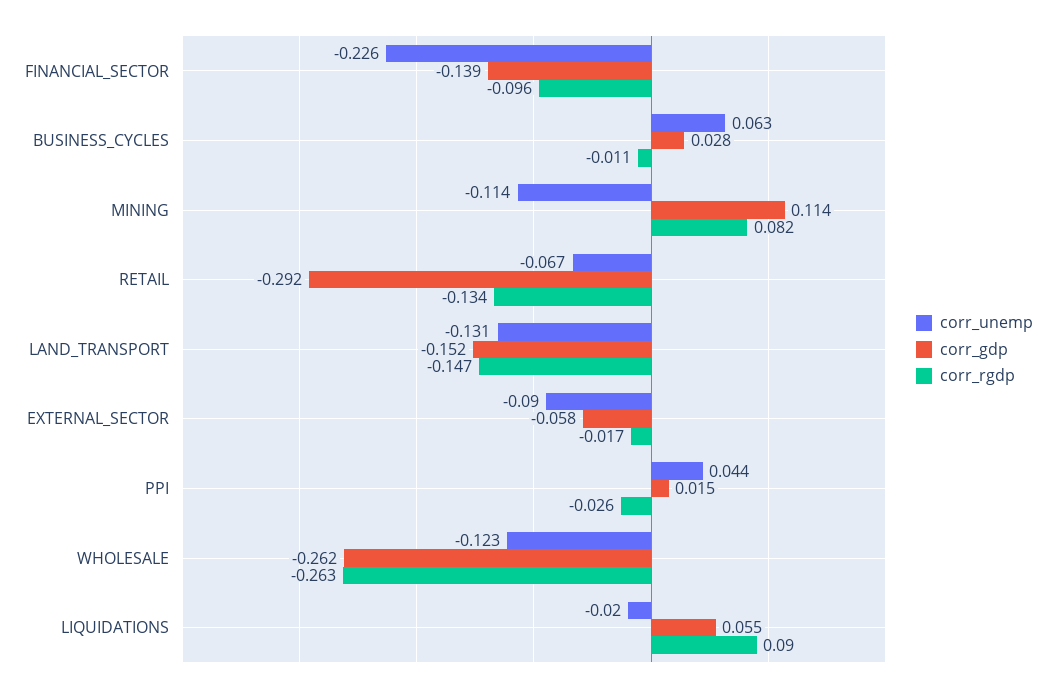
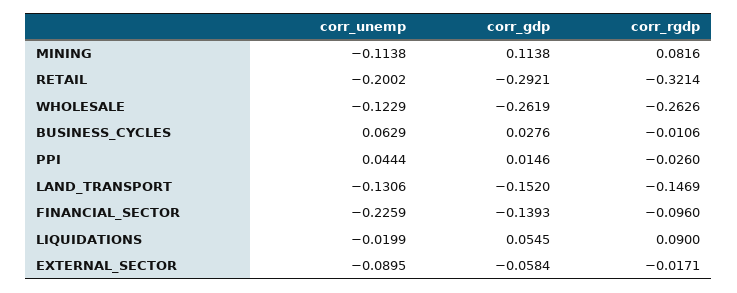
  {
    "corr_unemp": {
      "FINANCIAL_SECTOR": -0.2259,
      "BUSINESS_CYCLES": 0.0629,
      "MINING": -0.1138,
-     "RETAIL": -0.067,
+     "RETAIL": -0.2002,
      "LAND_TRANSPORT": -0.1306,
      "EXTERNAL_SECTOR": -0.0895,
      "PPI": 0.0444,
      "WHOLESALE": -0.1229,
      "LIQUIDATIONS": -0.0199
    },
    "corr_gdp": {
      "FINANCIAL_SECTOR": -0.1393,
      "BUSINESS_CYCLES": 0.0276,
      "MINING": 0.1138,
      "RETAIL": -0.2921,
      "LAND_TRANSPORT": -0.152,
      "EXTERNAL_SECTOR": -0.0584,
      "PPI": 0.0146,
      "WHOLESALE": -0.2619,
      "LIQUIDATIONS": 0.0545
    },
    "corr_rgdp": {
      "FINANCIAL_SECTOR": -0.096,
      "BUSINESS_CYCLES": -0.0106,
      "MINING": 0.0816,
-     "RETAIL": -0.134,
+     "RETAIL": -0.3214,
      "LAND_TRANSPORT": -0.1469,
      "EXTERNAL_SECTOR": -0.0171,
      "PPI": -0.026,
      "WHOLESALE": -0.2626,
      "LIQUIDATIONS": 0.09
    }
  }

